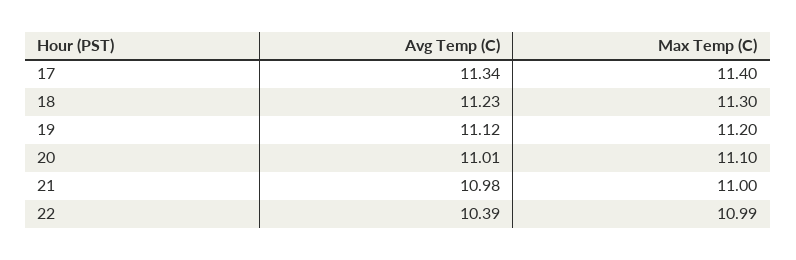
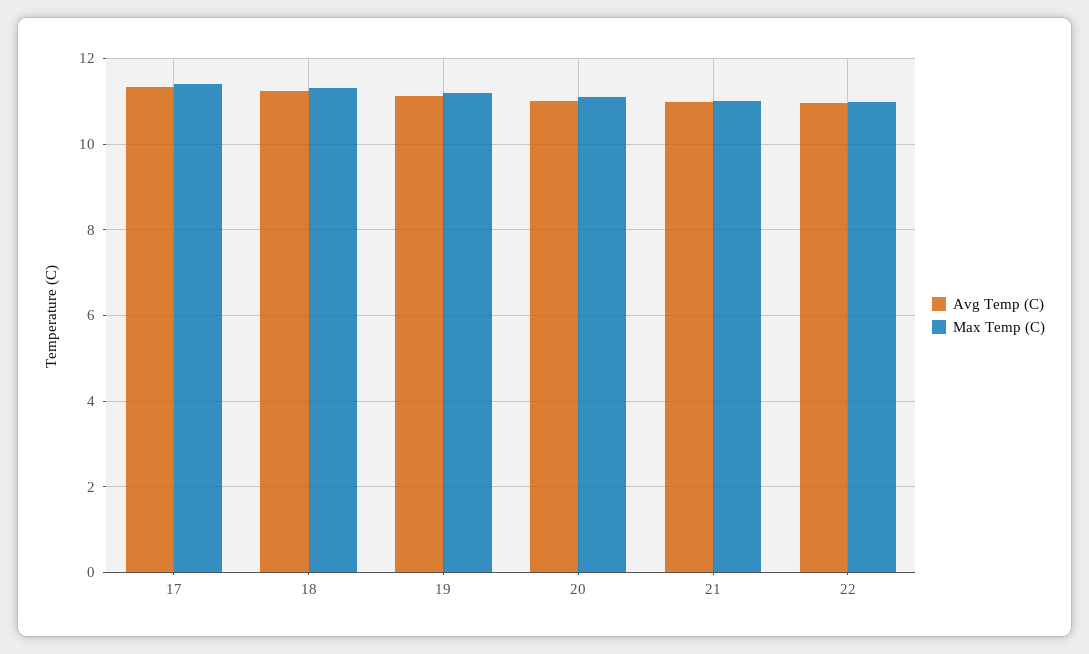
  {
    "Avg Temp (C)": {
      "17": 11.34,
      "18": 11.23,
      "19": 11.12,
      "20": 11.01,
      "21": 10.98,
-     "22": 10.39
+     "22": 11
    },
    "Max Temp (C)": {
      "17": 11.4,
      "18": 11.3,
      "19": 11.2,
      "20": 11.1,
      "21": 11,
      "22": 10.99
    }
  }

